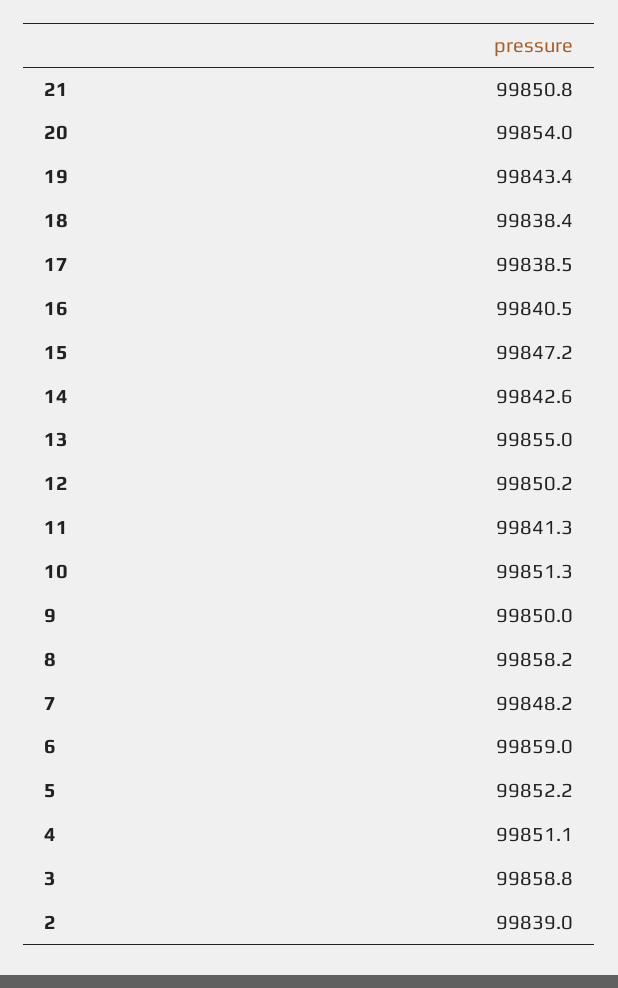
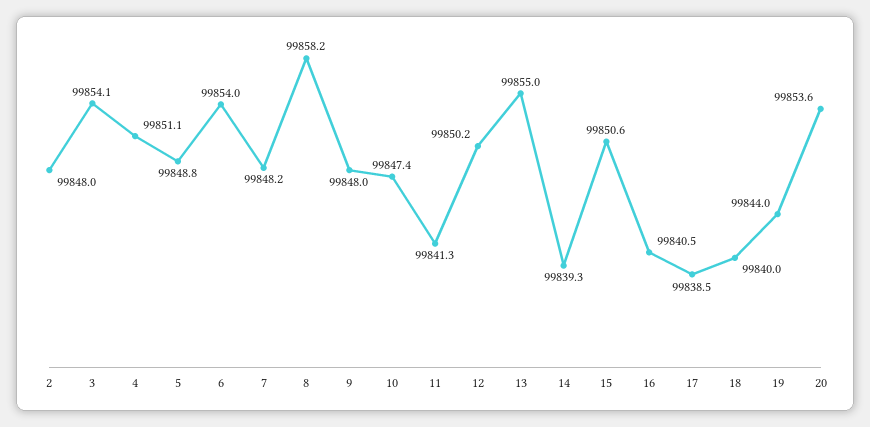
  {
-   "21": 99850.8,
-   "20": 99854,
+   "20": 99853.6,
-   "19": 99843.4,
+   "19": 99844,
-   "18": 99838.4,
+   "18": 99840,
    "17": 99838.5,
    "16": 99840.5,
-   "15": 99847.2,
+   "15": 99850.6,
-   "14": 99842.6,
+   "14": 99839.3,
    "13": 99855,
    "12": 99850.2,
    "11": 99841.3,
-   "10": 99851.3,
+   "10": 99847.4,
-   "9": 99850,
+   "9": 99848,
    "8": 99858.2,
    "7": 99848.2,
-   "6": 99859,
+   "6": 99854,
-   "5": 99852.2,
+   "5": 99848.8,
    "4": 99851.1,
-   "3": 99858.8,
+   "3": 99854.1,
-   "2": 99839
+   "2": 99848
  }

